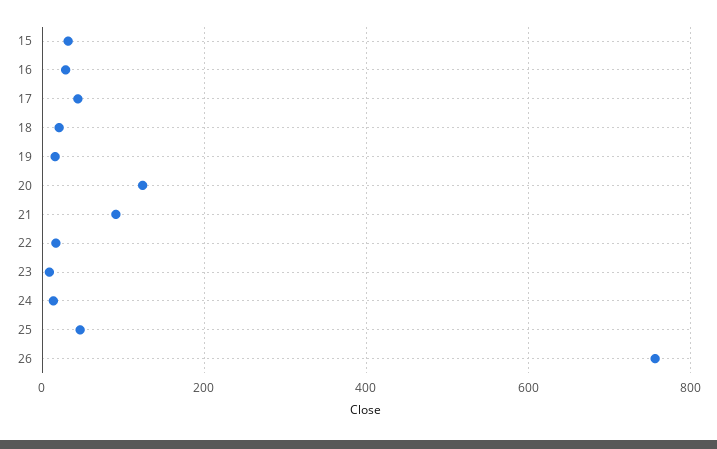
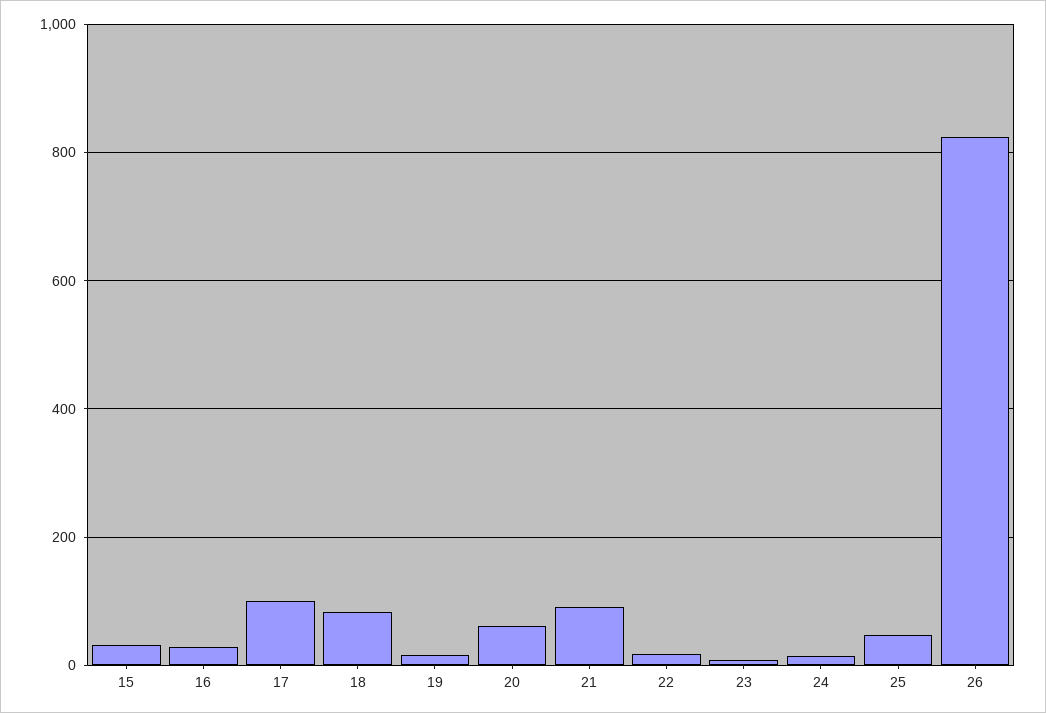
  {
    "15": 40,
    "16": 20,
-   "17": 40,
+   "17": 100,
-   "18": 20,
+   "18": 80,
    "19": 20,
-   "20": 120,
+   "20": 60,
    "21": 100,
    "22": 20,
    "23": 0,
    "24": 20,
    "25": 40,
-   "26": 760
+   "26": 820
  }

